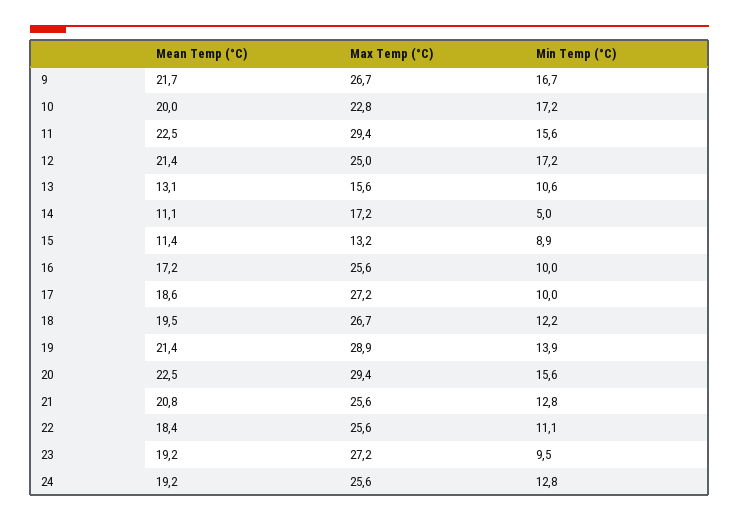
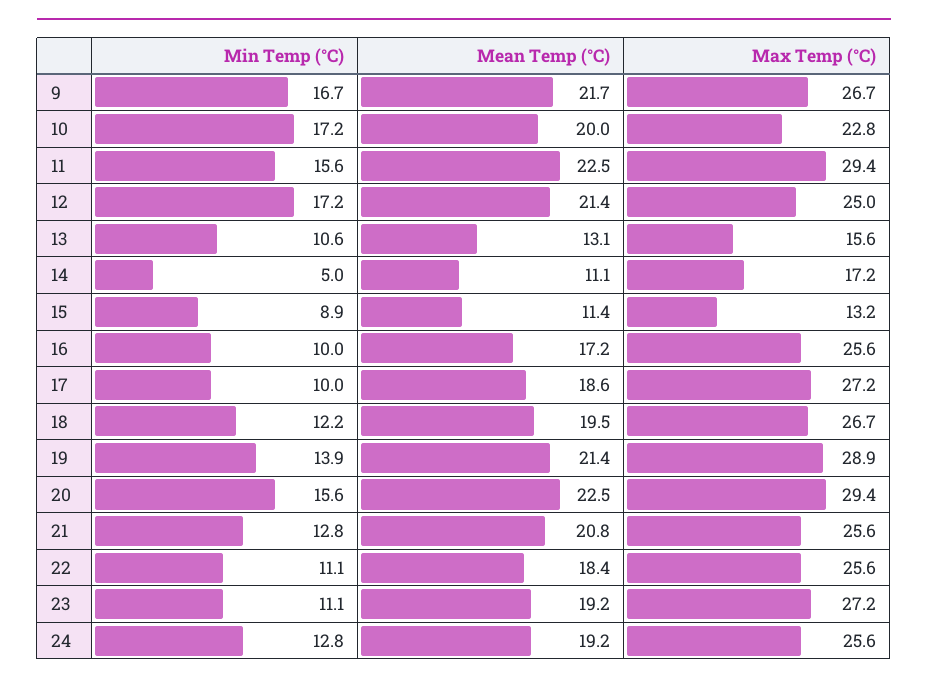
  {
    "Mean Temp (°C)": {
      "9": 21.7,
      "10": 20,
      "11": 22.5,
      "12": 21.4,
      "13": 13.1,
      "14": 11.1,
      "15": 11.4,
      "16": 17.2,
      "17": 18.6,
      "18": 19.5,
      "19": 21.4,
      "20": 22.5,
      "21": 20.8,
      "22": 18.4,
      "23": 19.2,
      "24": 19.2
    },
    "Max Temp (°C)": {
      "9": 26.7,
      "10": 22.8,
      "11": 29.4,
      "12": 25,
      "13": 15.6,
      "14": 17.2,
      "15": 13.2,
      "16": 25.6,
      "17": 27.2,
      "18": 26.7,
      "19": 28.9,
      "20": 29.4,
      "21": 25.6,
      "22": 25.6,
      "23": 27.2,
      "24": 25.6
    },
    "Min Temp (°C)": {
      "9": 16.7,
      "10": 17.2,
      "11": 15.6,
      "12": 17.2,
      "13": 10.6,
      "14": 5,
      "15": 8.9,
      "16": 10,
      "17": 10,
      "18": 12.2,
      "19": 13.9,
      "20": 15.6,
      "21": 12.8,
      "22": 11.1,
-     "23": 9.5,
+     "23": 11.1,
      "24": 12.8
    }
  }

